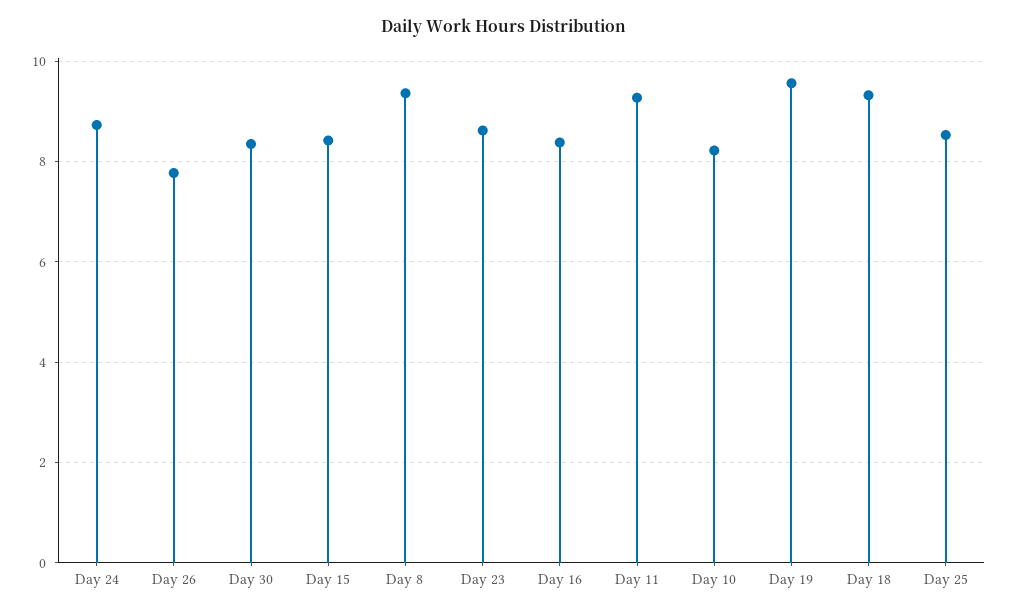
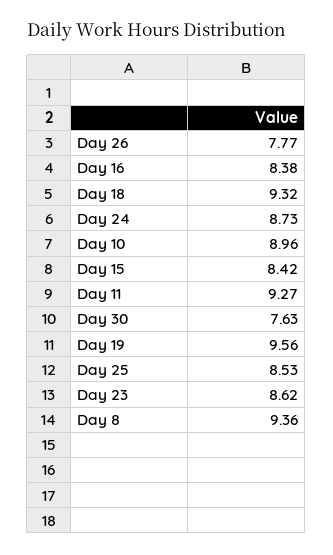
  {
    "Day 24": 8.73,
    "Day 26": 7.77,
-   "Day 30": 8.4,
+   "Day 30": 7.63,
    "Day 15": 8.42,
    "Day 8": 9.36,
    "Day 23": 8.62,
    "Day 16": 8.38,
    "Day 11": 9.27,
-   "Day 10": 8.2,
+   "Day 10": 8.96,
    "Day 19": 9.56,
    "Day 18": 9.32,
    "Day 25": 8.53
  }

